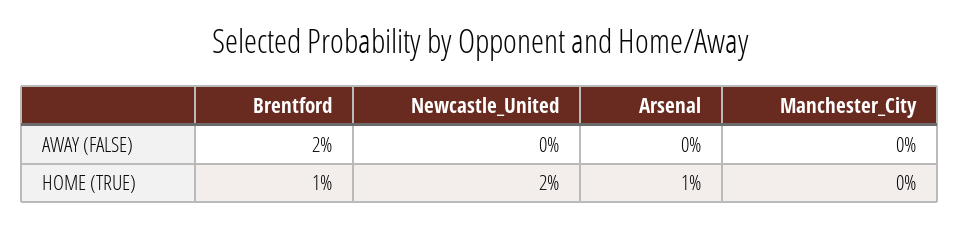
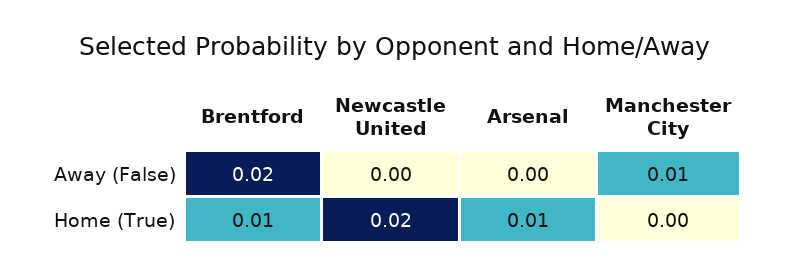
  {
    "Brentford": {
      "AWAY (FALSE)": 0.02,
      "HOME (TRUE)": 0.01
    },
    "Newcastle_United": {
      "AWAY (FALSE)": 0,
      "HOME (TRUE)": 0.02
    },
    "Arsenal": {
      "AWAY (FALSE)": 0,
      "HOME (TRUE)": 0.01
    },
    "Manchester_City": {
-     "AWAY (FALSE)": 0,
+     "AWAY (FALSE)": 0.01,
      "HOME (TRUE)": 0
    }
  }

